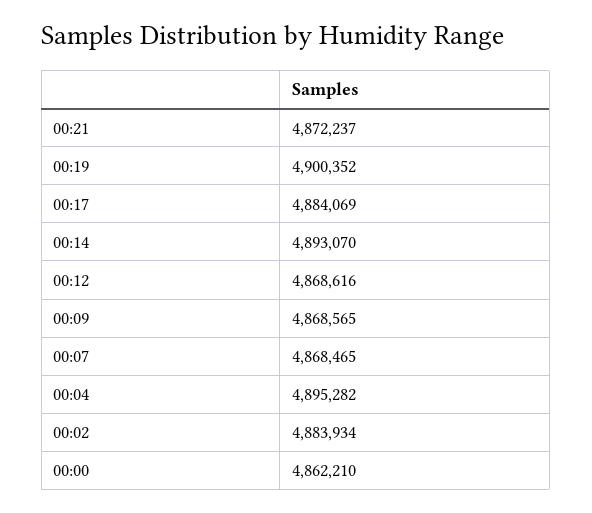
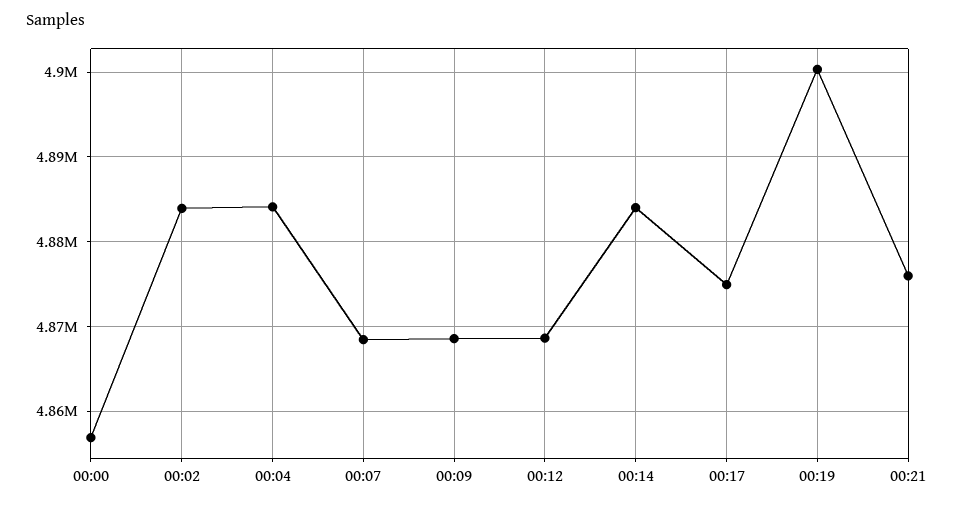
  {
-   "00:21": 4872237,
+   "00:21": 4876000,
    "00:19": 4900352,
-   "00:17": 4884069,
+   "00:17": 4875000,
-   "00:14": 4893070,
+   "00:14": 4884000,
    "00:12": 4868616,
    "00:09": 4868565,
    "00:07": 4868465,
-   "00:04": 4895282,
+   "00:04": 4884000,
    "00:02": 4883934,
-   "00:00": 4862210
+   "00:00": 4857000
  }

